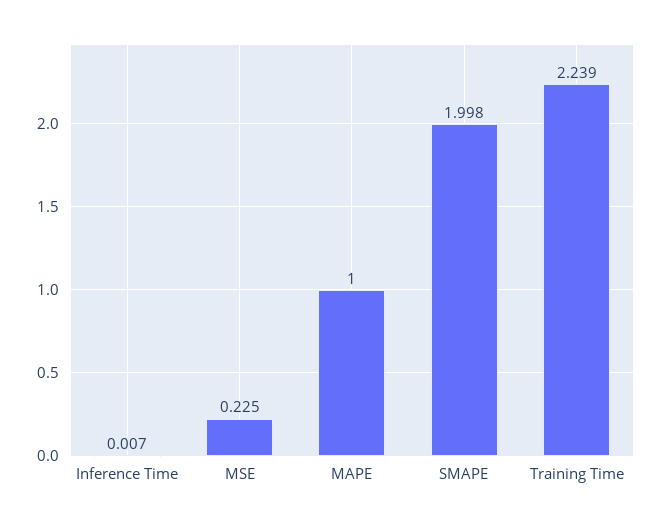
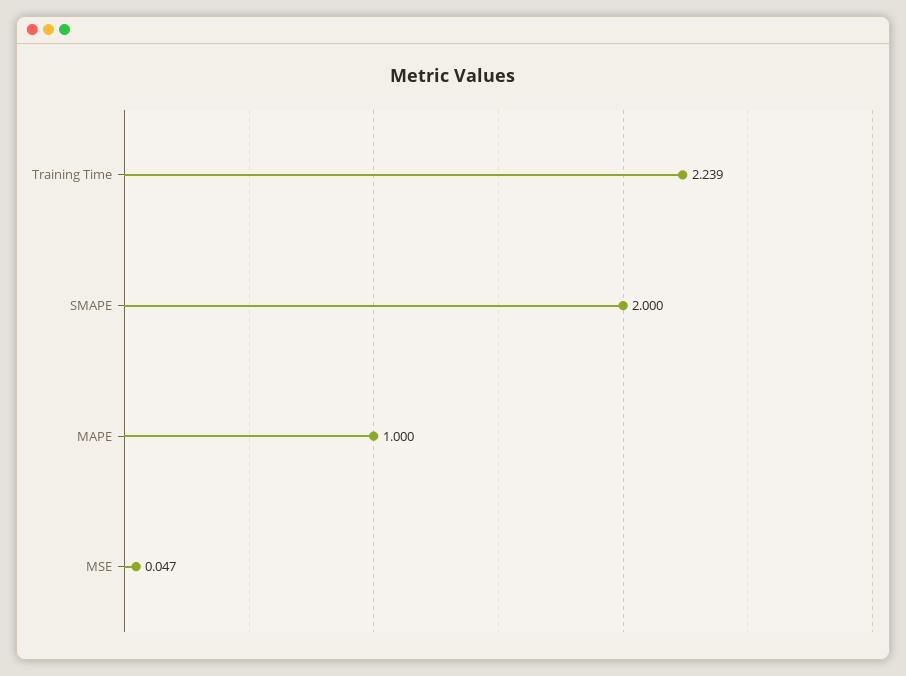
  {
-   "Inference Time": 0.007,
-   "MSE": 0.225,
+   "MSE": 0.047,
    "MAPE": 1,
-   "SMAPE": 1.998,
+   "SMAPE": 2,
    "Training Time": 2.239
  }

